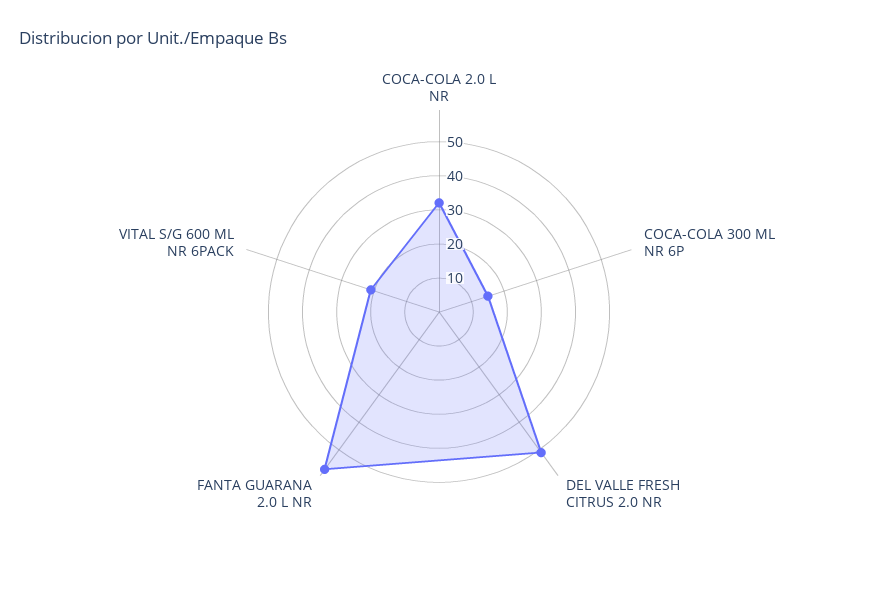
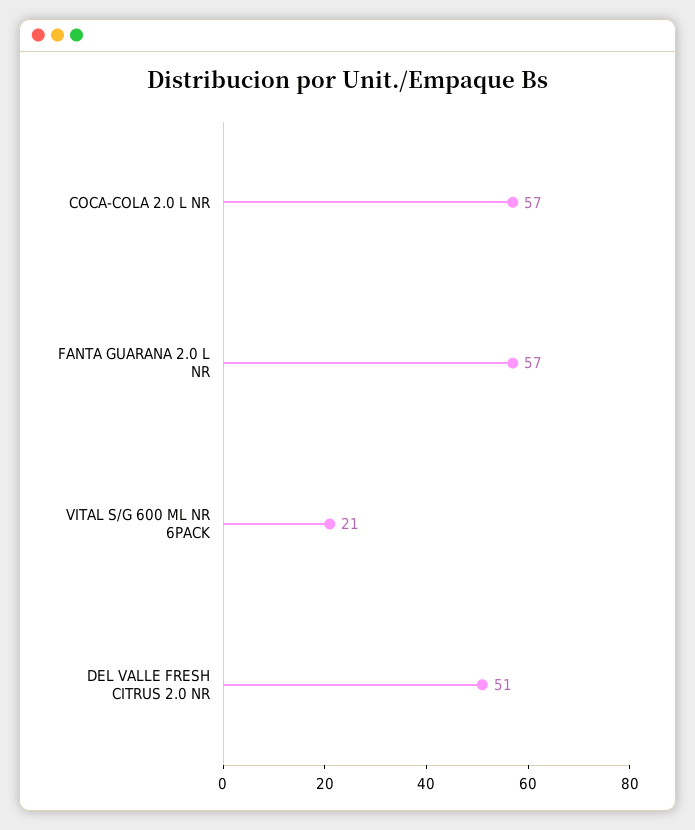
  {
-   "COCA-COLA 2.0 L NR": 32.5,
+   "COCA-COLA 2.0 L NR": 57,
-   "COCA-COLA 300 ML NR 6P": 15,
    "DEL VALLE FRESH CITRUS 2.0 NR": 51,
    "FANTA GUARANA 2.0 L NR": 57,
    "VITAL S/G 600 ML NR 6PACK": 21
  }

